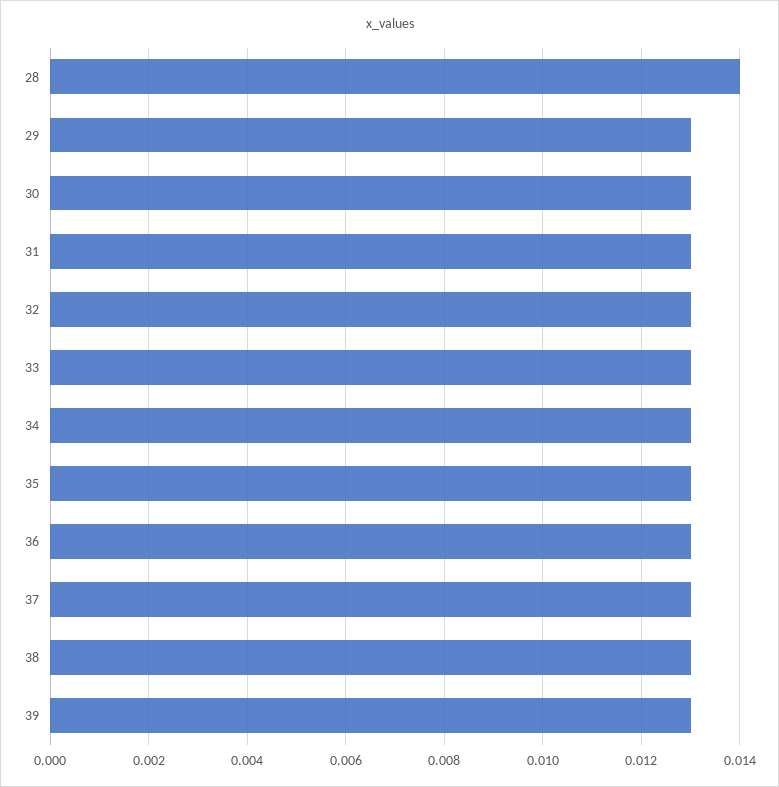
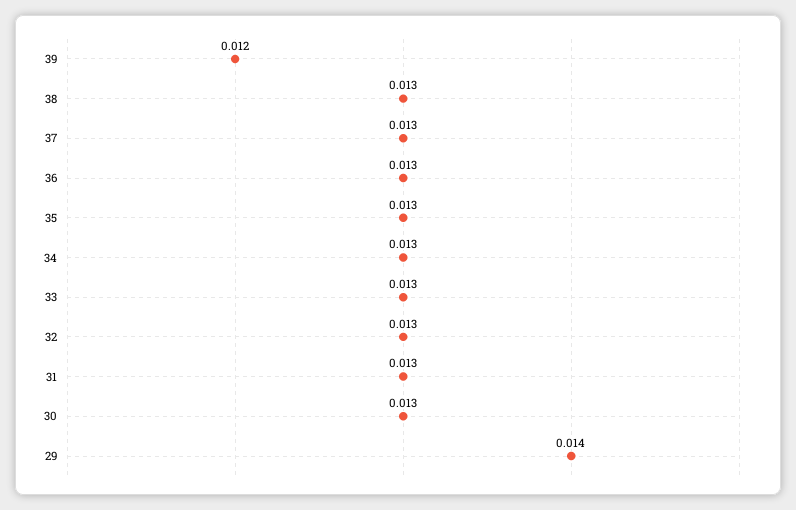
  {
-   "28": 0.014,
-   "29": 0.013,
+   "29": 0.014,
    "30": 0.013,
    "31": 0.013,
    "32": 0.013,
    "33": 0.013,
    "34": 0.013,
    "35": 0.013,
    "36": 0.013,
    "37": 0.013,
    "38": 0.013,
-   "39": 0.013
+   "39": 0.012
  }

